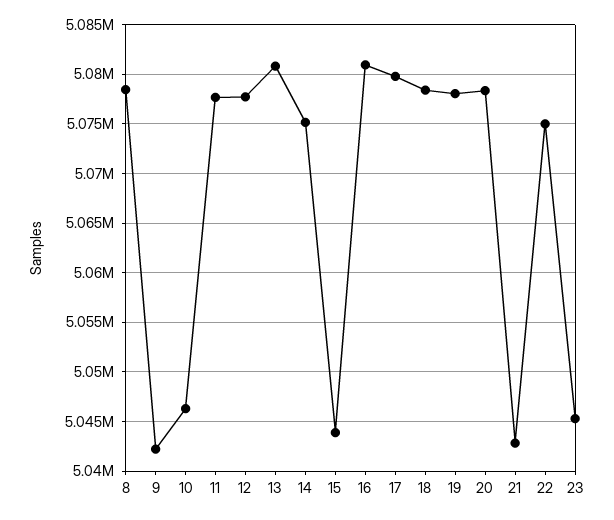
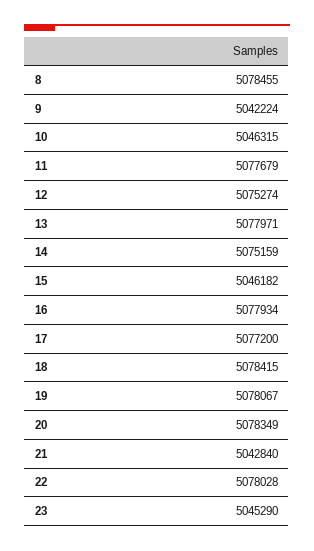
  {
    "8": 5078455,
    "9": 5042224,
    "10": 5046315,
    "11": 5077679,
-   "12": 5078000,
+   "12": 5075274,
-   "13": 5081000,
+   "13": 5077971,
    "14": 5075159,
-   "15": 5044000,
+   "15": 5046182,
-   "16": 5081000,
+   "16": 5077934,
-   "17": 5080000,
+   "17": 5077200,
    "18": 5078415,
    "19": 5078067,
    "20": 5078349,
    "21": 5042840,
-   "22": 5075000,
+   "22": 5078028,
    "23": 5045290
  }

